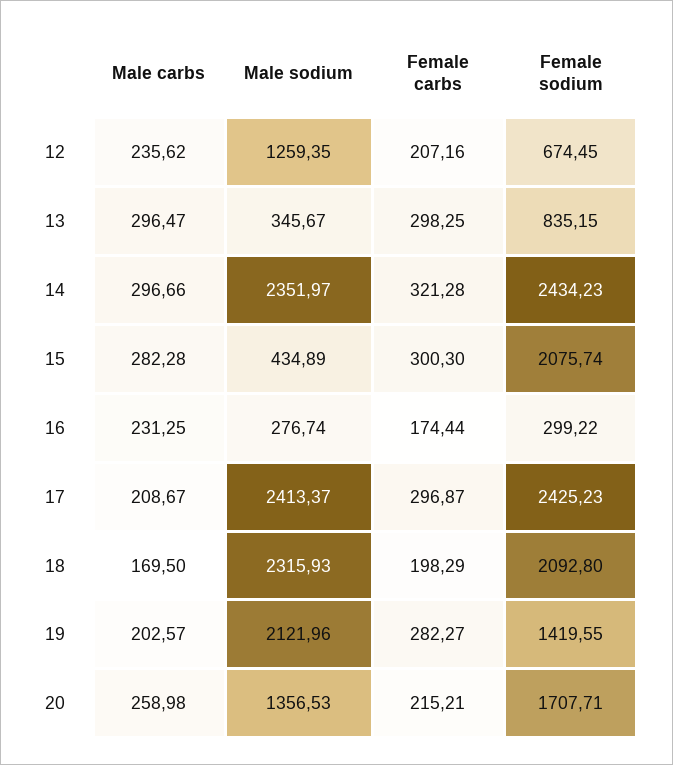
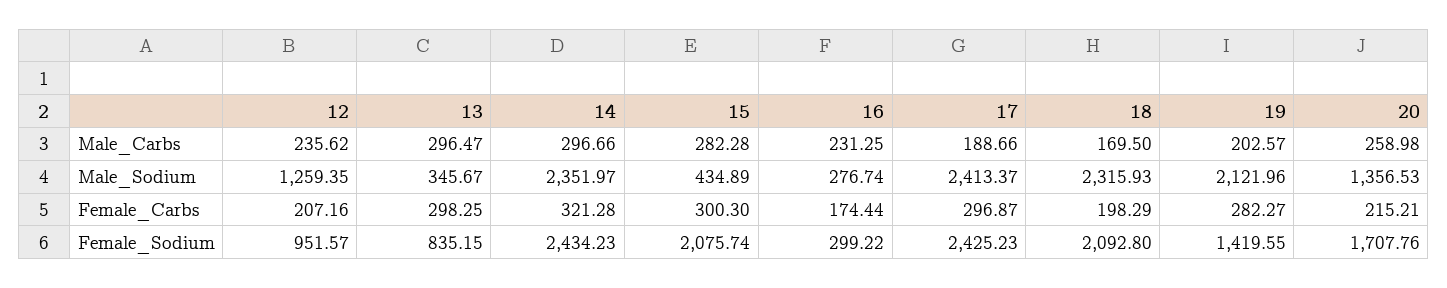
  {
    "Male carbs": {
      "12": 235.62,
      "13": 296.47,
      "14": 296.66,
      "15": 282.28,
      "16": 231.25,
-     "17": 208.67,
+     "17": 188.66,
      "18": 169.5,
      "19": 202.57,
      "20": 258.98
    },
    "Male sodium": {
      "12": 1259.35,
      "13": 345.67,
      "14": 2351.97,
      "15": 434.89,
      "16": 276.74,
      "17": 2413.37,
      "18": 2315.93,
      "19": 2121.96,
      "20": 1356.53
    },
    "Female carbs": {
      "12": 207.16,
      "13": 298.25,
      "14": 321.28,
      "15": 300.3,
      "16": 174.44,
      "17": 296.87,
      "18": 198.29,
      "19": 282.27,
      "20": 215.21
    },
    "Female sodium": {
-     "12": 674.45,
+     "12": 951.57,
      "13": 835.15,
      "14": 2434.23,
      "15": 2075.74,
      "16": 299.22,
      "17": 2425.23,
      "18": 2092.8,
      "19": 1419.55,
-     "20": 1707.71
+     "20": 1707.76
    }
  }

